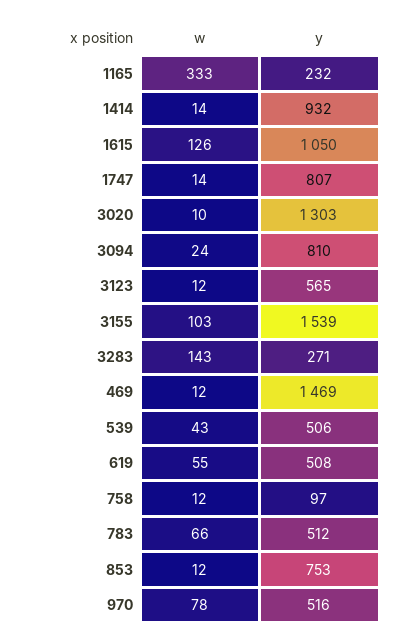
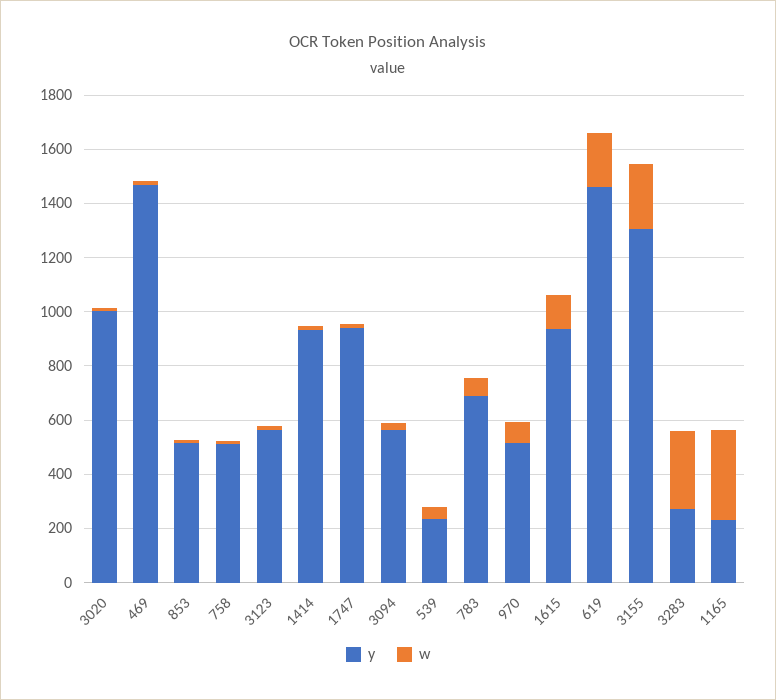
  {
    "w": {
      "1165": 333,
      "1414": 14,
      "1615": 126,
      "1747": 14,
      "3020": 10,
      "3094": 24,
      "3123": 12,
-     "3155": 103,
+     "3155": 250,
-     "3283": 143,
+     "3283": 300,
      "469": 12,
      "539": 43,
-     "619": 55,
+     "619": 200,
      "758": 12,
      "783": 66,
      "853": 12,
      "970": 78
    },
    "y": {
      "1165": 232,
      "1414": 932,
-     "1615": 1050,
+     "1615": 950,
-     "1747": 807,
+     "1747": 950,
-     "3020": 1303,
+     "3020": 1000,
-     "3094": 810,
+     "3094": 550,
      "3123": 565,
-     "3155": 1539,
+     "3155": 1300,
      "3283": 271,
      "469": 1469,
-     "539": 506,
+     "539": 250,
-     "619": 508,
+     "619": 1450,
-     "758": 97,
+     "758": 500,
-     "783": 512,
+     "783": 700,
-     "853": 753,
+     "853": 500,
      "970": 516
    }
  }

